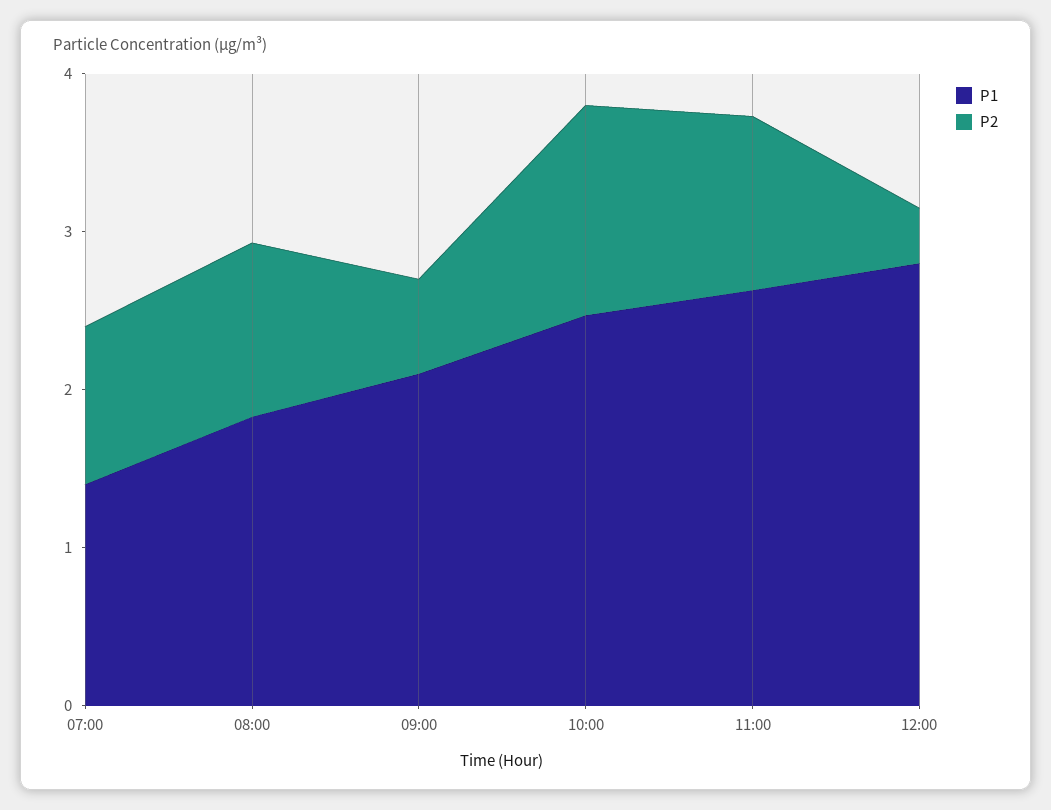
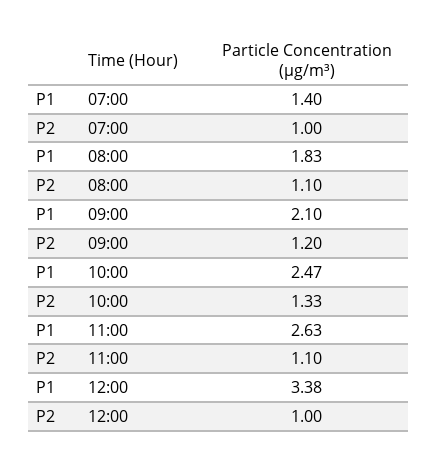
  {
    "P1": {
      "07:00": 1.4,
      "08:00": 1.83,
      "09:00": 2.1,
      "10:00": 2.47,
      "11:00": 2.63,
-     "12:00": 2.8
+     "12:00": 3.38
    },
    "P2": {
      "07:00": 1,
      "08:00": 1.1,
-     "09:00": 0.6,
+     "09:00": 1.2,
      "10:00": 1.33,
      "11:00": 1.1,
-     "12:00": 0.4
+     "12:00": 1
    }
  }

